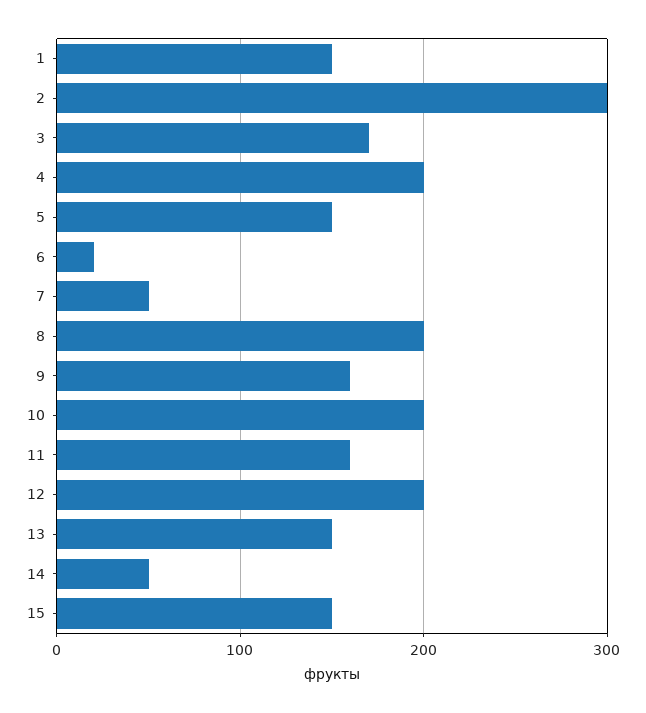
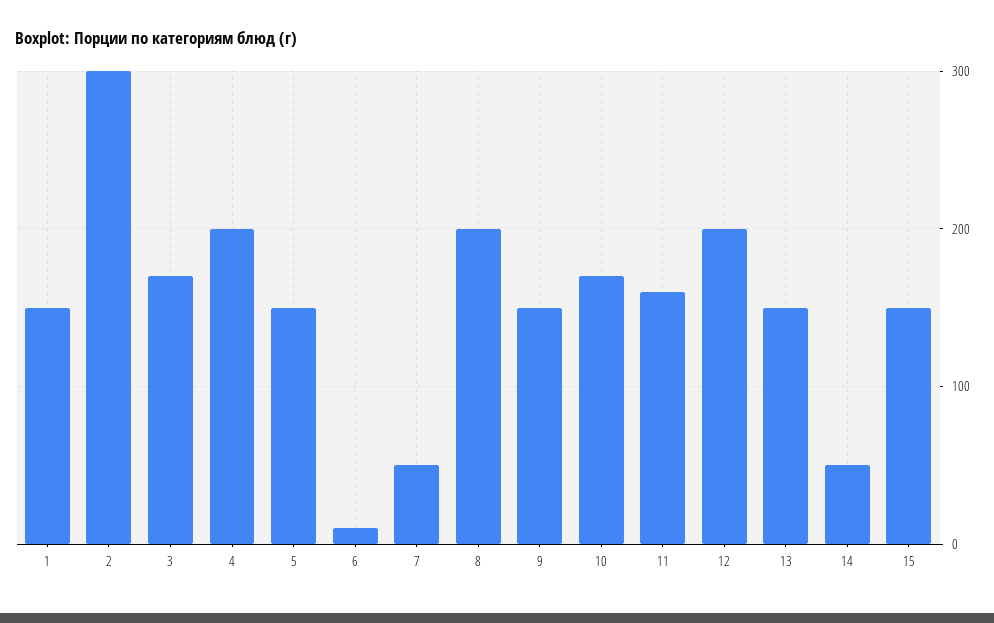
  {
    "1": 150,
    "2": 300,
    "3": 170,
    "4": 200,
    "5": 150,
-   "6": 20,
+   "6": 10,
    "7": 50,
    "8": 200,
-   "9": 160,
+   "9": 150,
-   "10": 200,
+   "10": 170,
    "11": 160,
    "12": 200,
    "13": 150,
    "14": 50,
    "15": 150
  }

